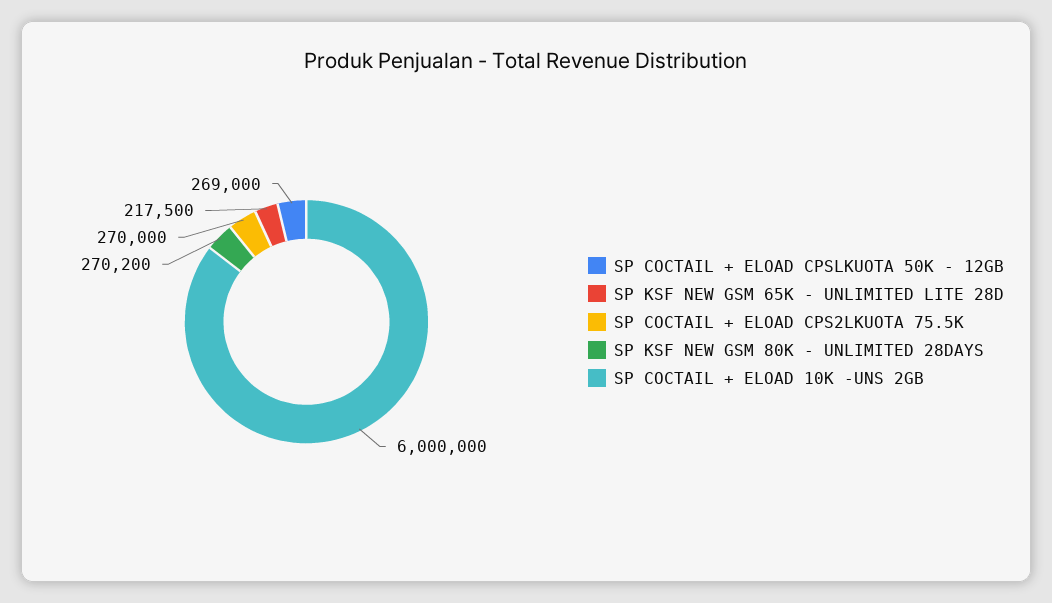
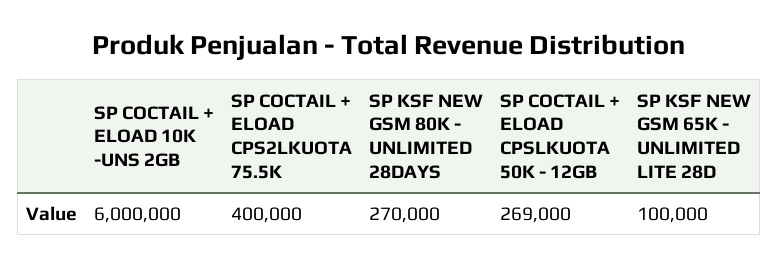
  {
    "SP COCTAIL + ELOAD CPSLKUOTA 50K - 12GB": 269000,
-   "SP KSF NEW GSM 65K - UNLIMITED LITE 28D": 217500,
+   "SP KSF NEW GSM 65K - UNLIMITED LITE 28D": 100000,
-   "SP COCTAIL + ELOAD CPS2LKUOTA 75.5K": 270000,
+   "SP COCTAIL + ELOAD CPS2LKUOTA 75.5K": 400000,
-   "SP KSF NEW GSM 80K - UNLIMITED 28DAYS": 270200,
+   "SP KSF NEW GSM 80K - UNLIMITED 28DAYS": 270000,
    "SP COCTAIL + ELOAD 10K -UNS 2GB": 6000000
  }

